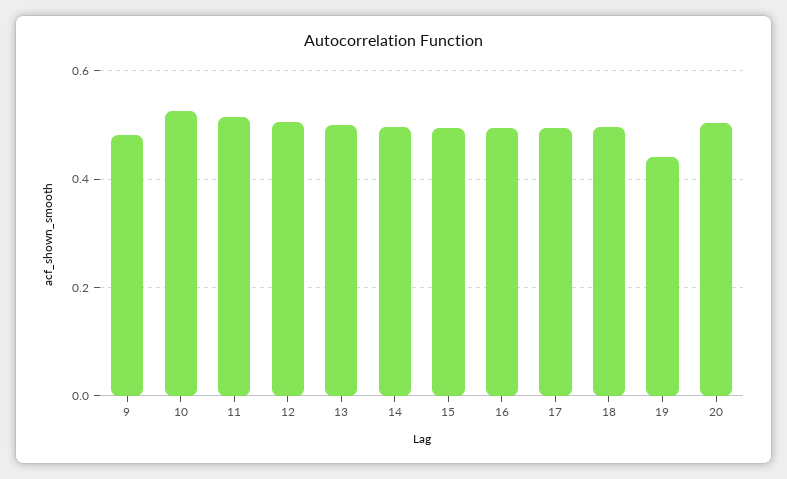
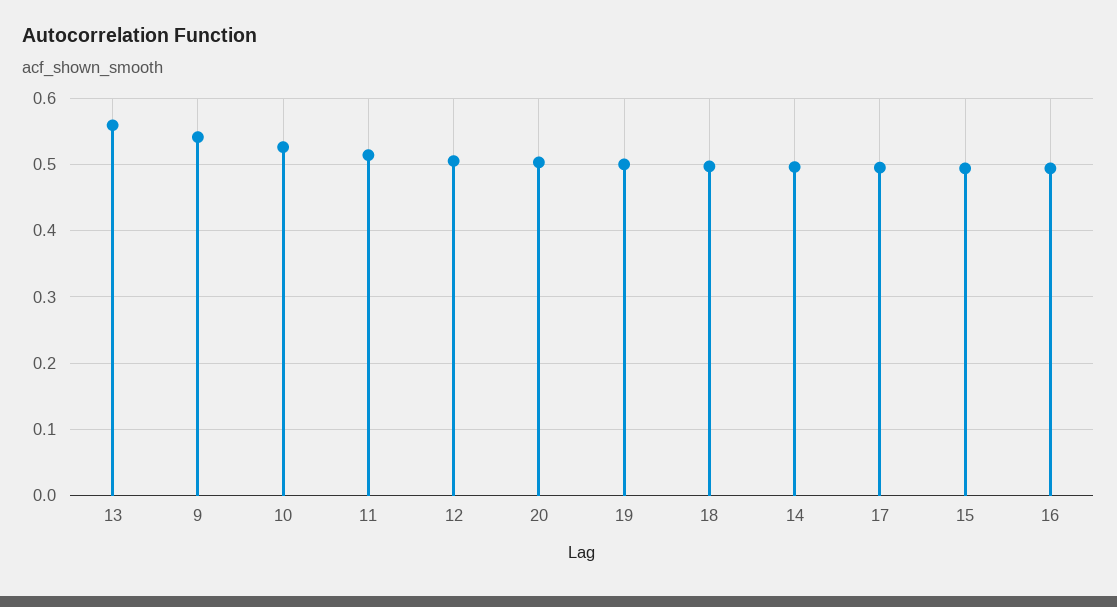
  {
-   "9": 0.48,
+   "9": 0.54,
    "10": 0.53,
    "11": 0.51,
    "12": 0.51,
-   "13": 0.5,
+   "13": 0.56,
    "14": 0.5,
    "15": 0.49,
    "16": 0.49,
    "17": 0.5,
    "18": 0.5,
-   "19": 0.44,
+   "19": 0.5,
    "20": 0.5
  }

